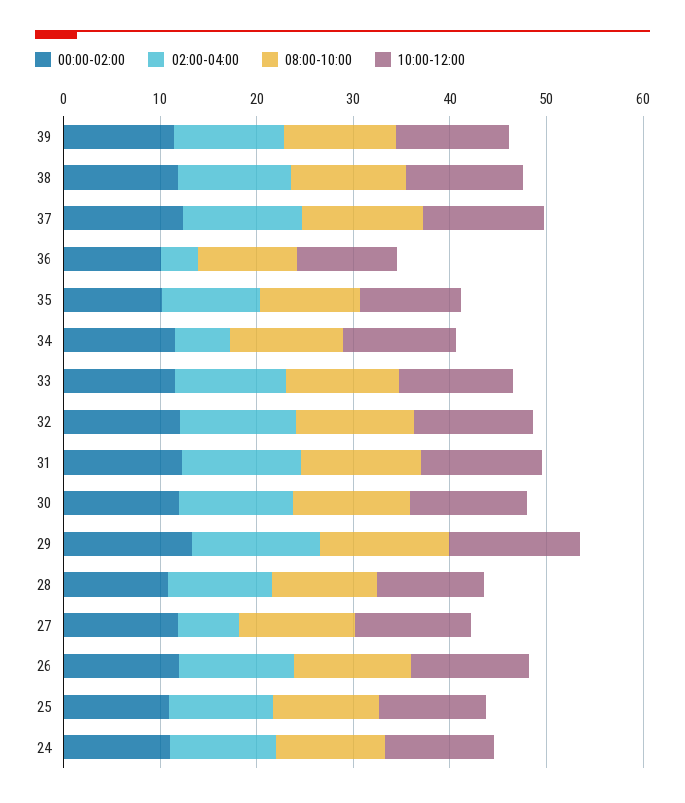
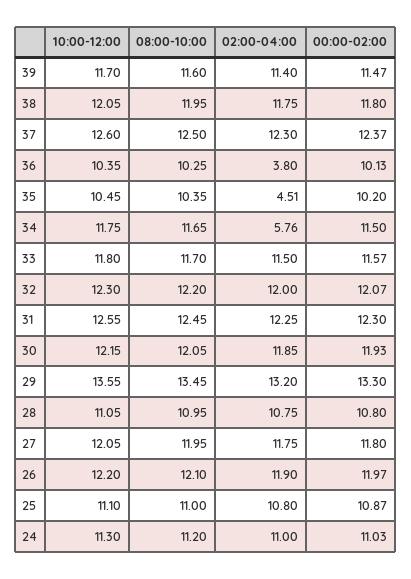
  {
    "00:00-02:00": {
      "39": 11.47,
      "38": 11.8,
      "37": 12.37,
      "36": 10.13,
      "35": 10.2,
      "34": 11.5,
      "33": 11.57,
      "32": 12.07,
      "31": 12.3,
      "30": 11.93,
      "29": 13.3,
      "28": 10.8,
      "27": 11.8,
      "26": 11.97,
      "25": 10.87,
      "24": 11.03
    },
    "02:00-04:00": {
      "39": 11.4,
      "38": 11.75,
      "37": 12.3,
      "36": 3.8,
-     "35": 10,
+     "35": 4.51,
      "34": 5.76,
      "33": 11.5,
      "32": 12,
      "31": 12.25,
      "30": 11.85,
      "29": 13.2,
      "28": 10.75,
-     "27": 6,
+     "27": 11.75,
      "26": 11.9,
      "25": 10.8,
      "24": 11
    },
    "08:00-10:00": {
      "39": 11.6,
      "38": 11.95,
      "37": 12.5,
      "36": 10.25,
      "35": 10.35,
      "34": 11.65,
      "33": 11.7,
      "32": 12.2,
      "31": 12.45,
      "30": 12.05,
      "29": 13.45,
      "28": 10.95,
      "27": 11.95,
      "26": 12.1,
      "25": 11,
      "24": 11.2
    },
    "10:00-12:00": {
      "39": 11.7,
      "38": 12.05,
      "37": 12.6,
      "36": 10.35,
      "35": 10.45,
      "34": 11.75,
      "33": 11.8,
      "32": 12.3,
      "31": 12.55,
      "30": 12.15,
      "29": 13.55,
      "28": 11.05,
      "27": 12.05,
      "26": 12.2,
      "25": 11.1,
      "24": 11.3
    }
  }

